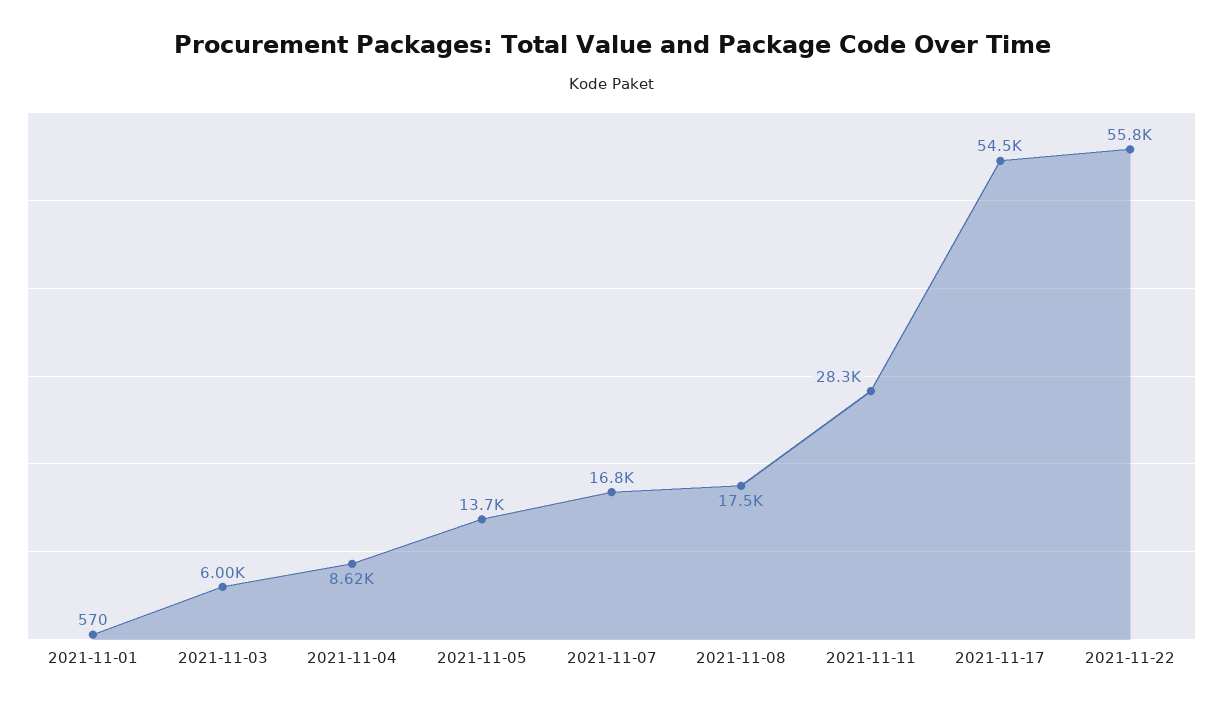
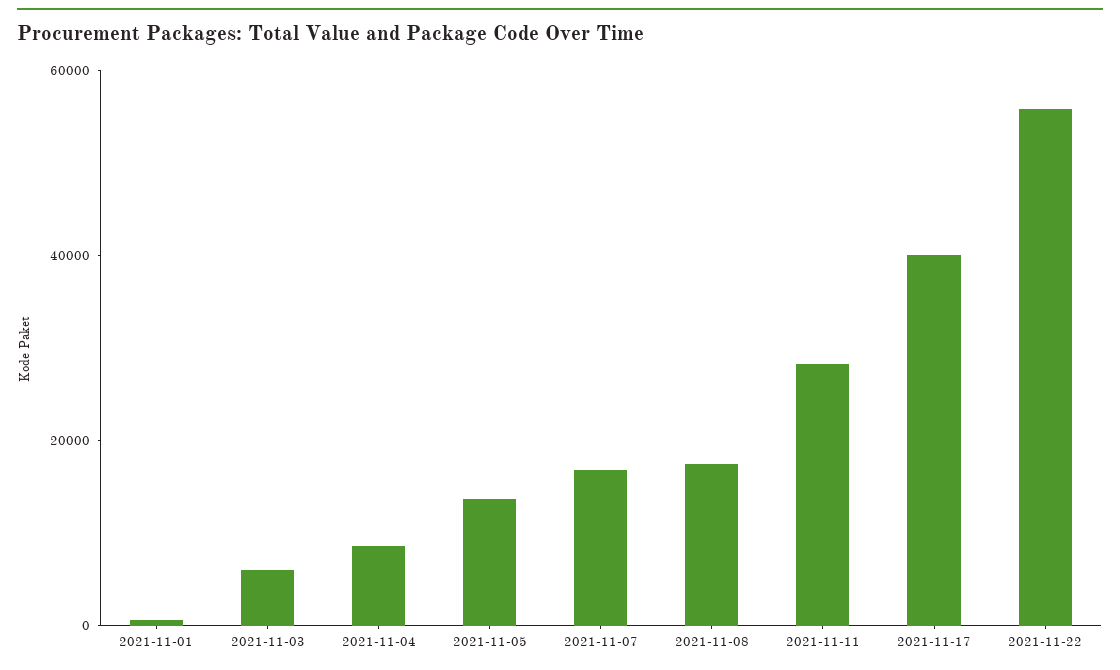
  {
    "2021-11-01": 570,
    "2021-11-03": 6000,
    "2021-11-04": 8620,
    "2021-11-05": 13700,
    "2021-11-07": 16800,
    "2021-11-08": 17500,
    "2021-11-11": 28300,
-   "2021-11-17": 54500,
+   "2021-11-17": 40000,
    "2021-11-22": 55800
  }

